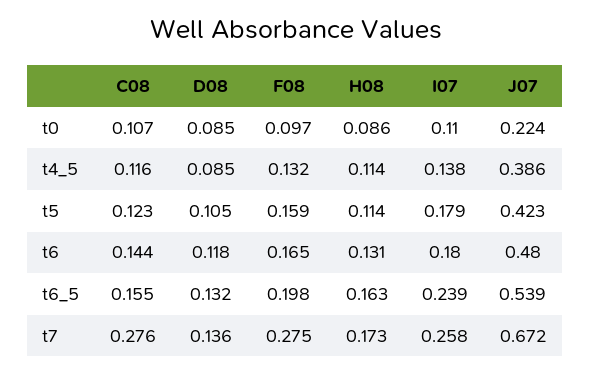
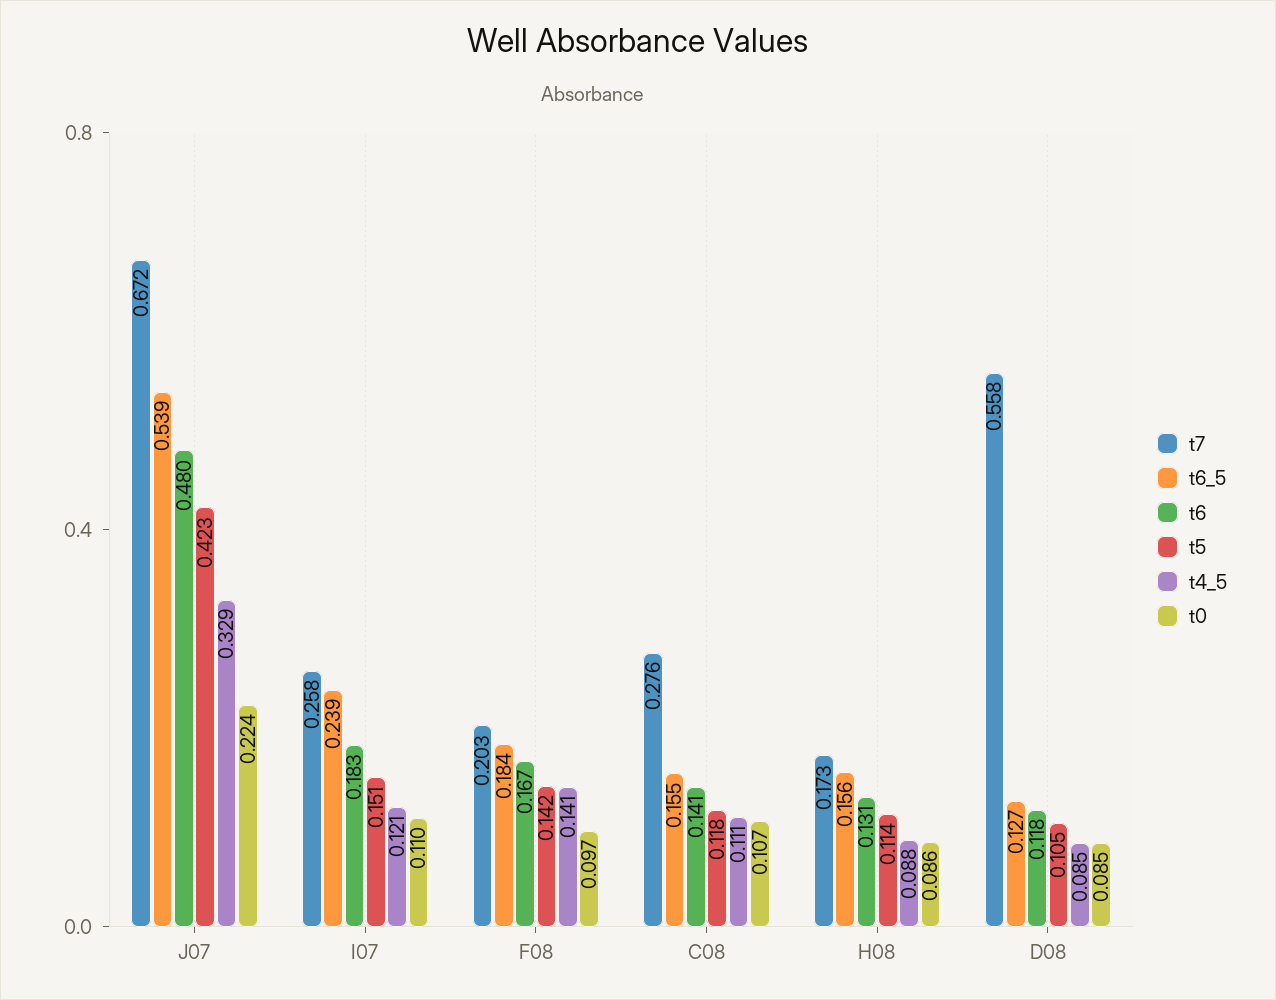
  {
    "t0": {
      "C08": 0.107,
      "D08": 0.085,
      "F08": 0.097,
      "H08": 0.086,
      "I07": 0.11,
      "J07": 0.224
    },
    "t4_5": {
-     "C08": 0.116,
+     "C08": 0.111,
      "D08": 0.085,
-     "F08": 0.132,
+     "F08": 0.141,
-     "H08": 0.114,
+     "H08": 0.088,
-     "I07": 0.138,
+     "I07": 0.121,
-     "J07": 0.386
+     "J07": 0.329
    },
    "t5": {
-     "C08": 0.123,
+     "C08": 0.118,
      "D08": 0.105,
-     "F08": 0.159,
+     "F08": 0.142,
      "H08": 0.114,
-     "I07": 0.179,
+     "I07": 0.151,
      "J07": 0.423
    },
    "t6": {
-     "C08": 0.144,
+     "C08": 0.141,
      "D08": 0.118,
-     "F08": 0.165,
+     "F08": 0.167,
      "H08": 0.131,
-     "I07": 0.18,
+     "I07": 0.183,
      "J07": 0.48
    },
    "t6_5": {
      "C08": 0.155,
-     "D08": 0.132,
+     "D08": 0.127,
-     "F08": 0.198,
+     "F08": 0.184,
-     "H08": 0.163,
+     "H08": 0.156,
      "I07": 0.239,
      "J07": 0.539
    },
    "t7": {
      "C08": 0.276,
-     "D08": 0.136,
+     "D08": 0.558,
-     "F08": 0.275,
+     "F08": 0.203,
      "H08": 0.173,
      "I07": 0.258,
      "J07": 0.672
    }
  }

